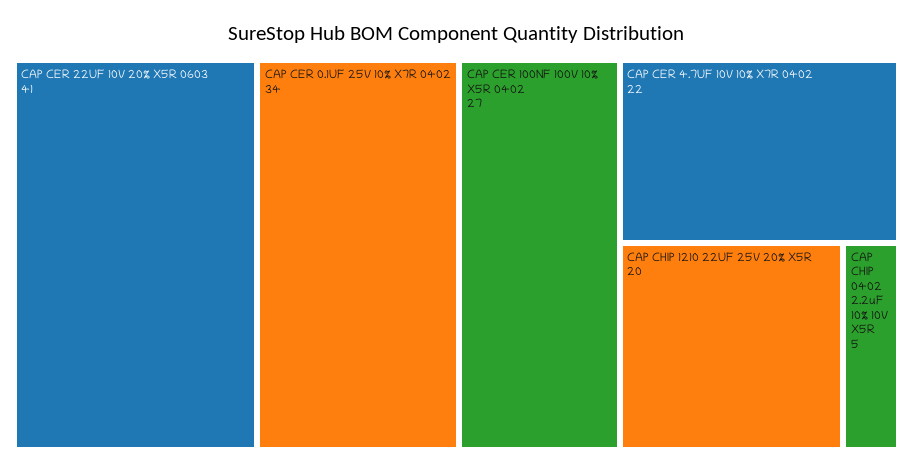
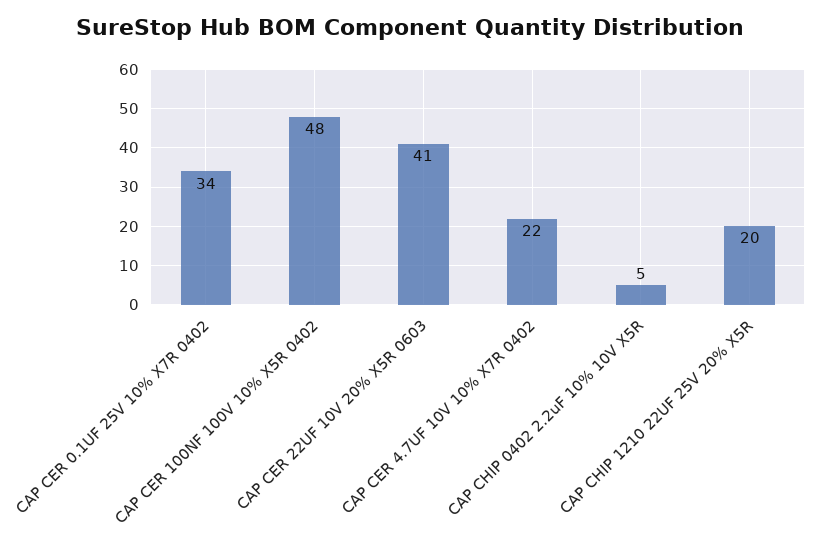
  {
    "CAP CER 22UF 10V 20% X5R 0603": 41,
    "CAP CER 0.1UF 25V 10% X7R 0402": 34,
-   "CAP CER 100NF 100V 10% X5R 0402": 27,
+   "CAP CER 100NF 100V 10% X5R 0402": 48,
    "CAP CER 4.7UF 10V 10% X7R 0402": 22,
    "CAP CHIP 1210 22UF 25V 20% X5R": 20,
    "CAP CHIP 0402 2.2uF 10% 10V X5R": 5
  }

